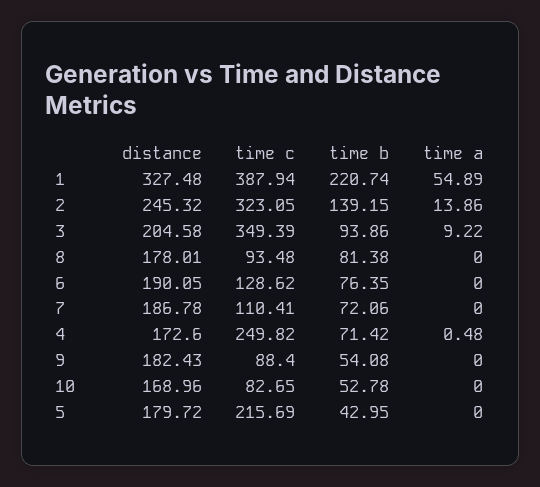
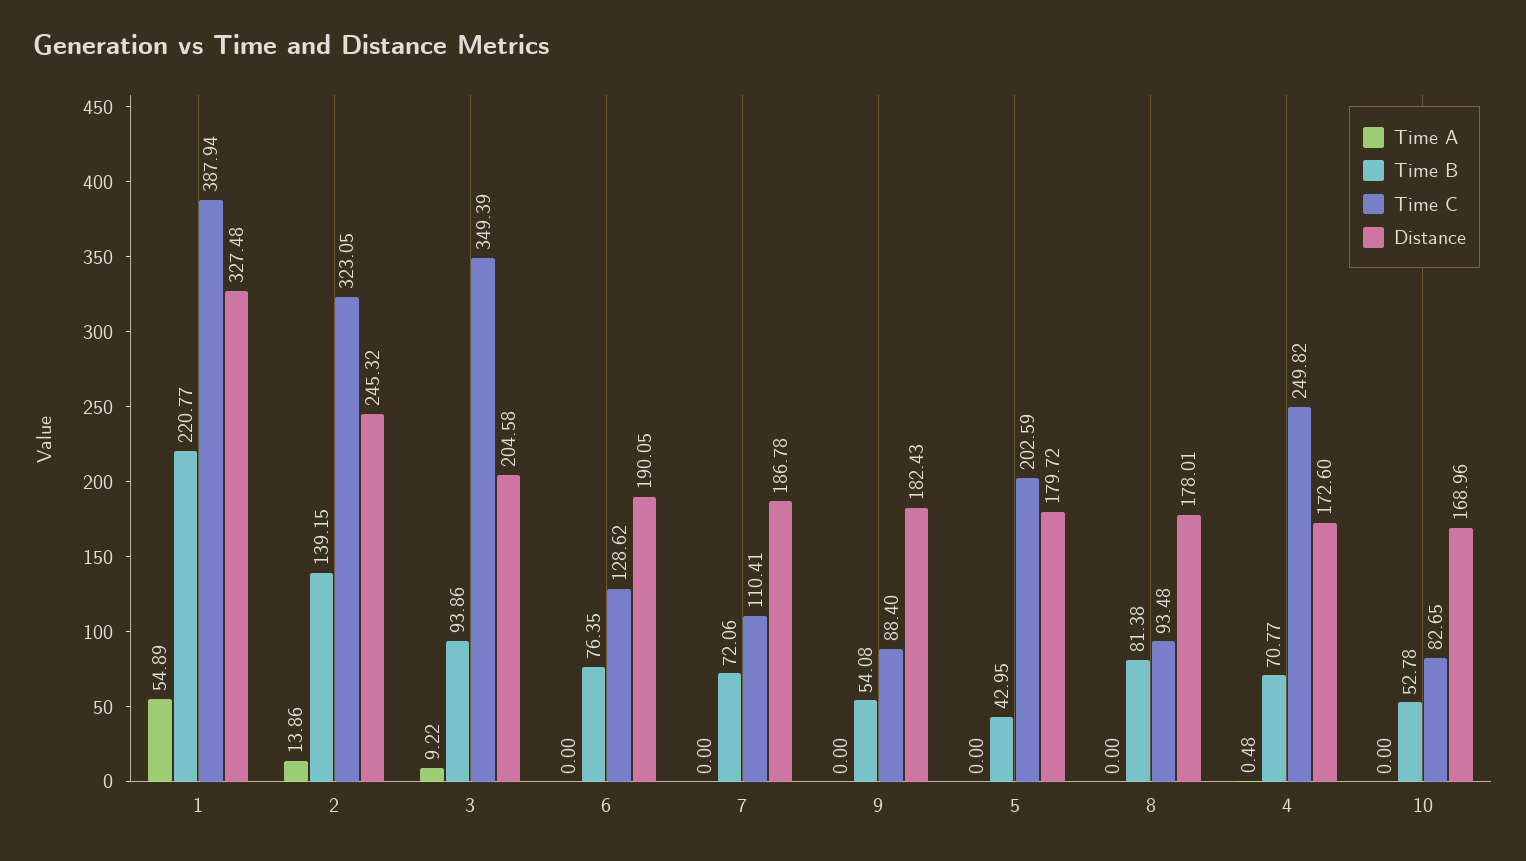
  {
    "distance": {
      "1": 327.48,
      "2": 245.32,
      "3": 204.58,
      "8": 178.01,
      "6": 190.05,
      "7": 186.78,
      "4": 172.6,
      "9": 182.43,
      "10": 168.96,
      "5": 179.72
    },
    "time c": {
      "1": 387.94,
      "2": 323.05,
      "3": 349.39,
      "8": 93.48,
      "6": 128.62,
      "7": 110.41,
      "4": 249.82,
      "9": 88.4,
      "10": 82.65,
-     "5": 215.69
+     "5": 202.59
    },
    "time b": {
-     "1": 220.74,
+     "1": 220.77,
      "2": 139.15,
      "3": 93.86,
      "8": 81.38,
      "6": 76.35,
      "7": 72.06,
-     "4": 71.42,
+     "4": 70.77,
      "9": 54.08,
      "10": 52.78,
      "5": 42.95
    },
    "time a": {
      "1": 54.89,
      "2": 13.86,
      "3": 9.22,
      "8": 0,
      "6": 0,
      "7": 0,
      "4": 0.48,
      "9": 0,
      "10": 0,
      "5": 0
    }
  }

